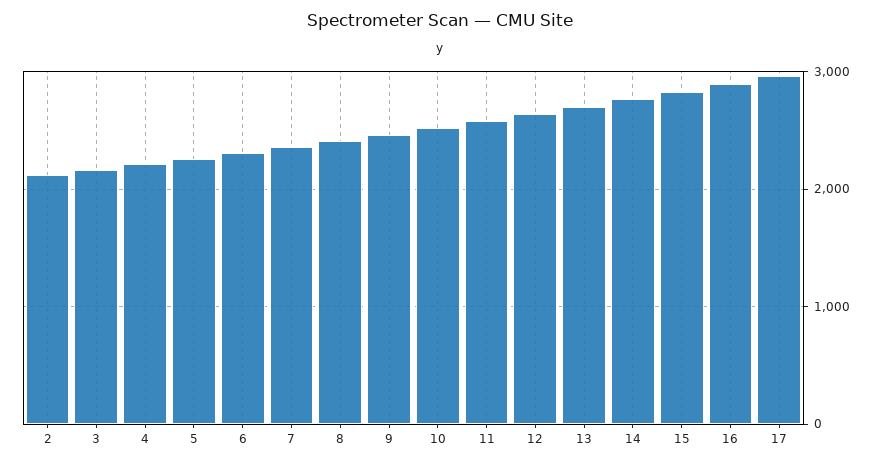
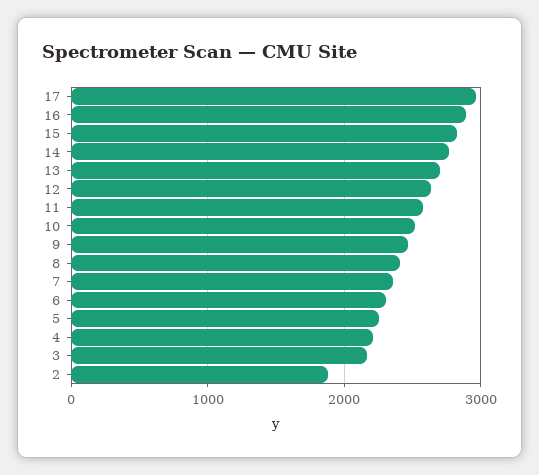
  {
-   "2": 2100,
+   "2": 1900,
    "3": 2200,
    "4": 2200,
    "5": 2300,
    "6": 2300,
    "7": 2400,
    "8": 2400,
    "9": 2500,
    "10": 2500,
    "11": 2600,
    "12": 2600,
    "13": 2700,
    "14": 2800,
    "15": 2800,
    "16": 2900,
    "17": 3000
  }

